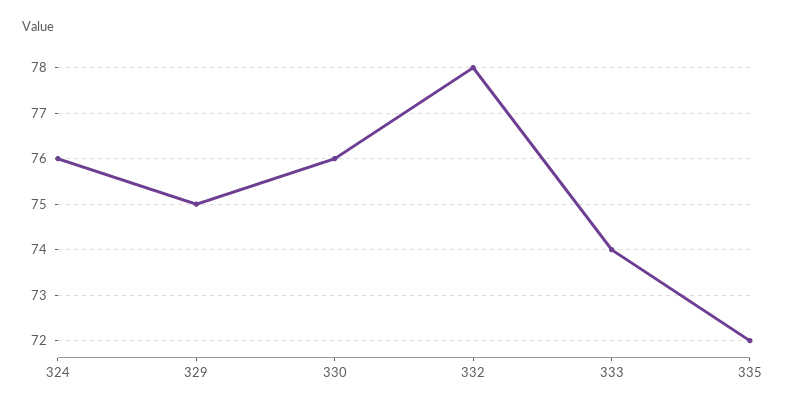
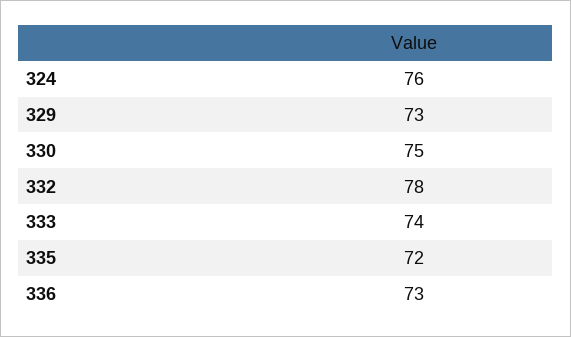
  {
    "324": 76,
-   "329": 75,
+   "329": 73,
-   "330": 76,
+   "330": 75,
    "332": 78,
    "333": 74,
-   "335": 72
+   "335": 72,
+   "336": 73
  }

